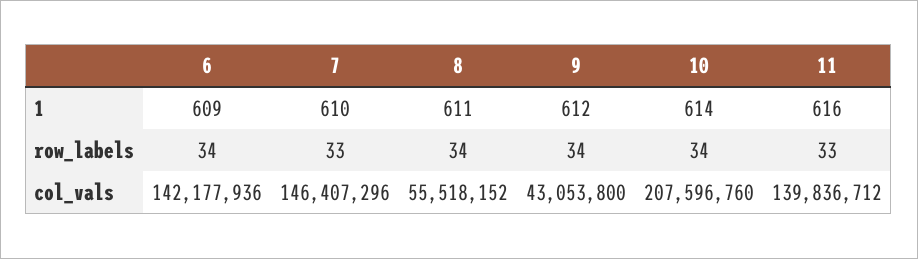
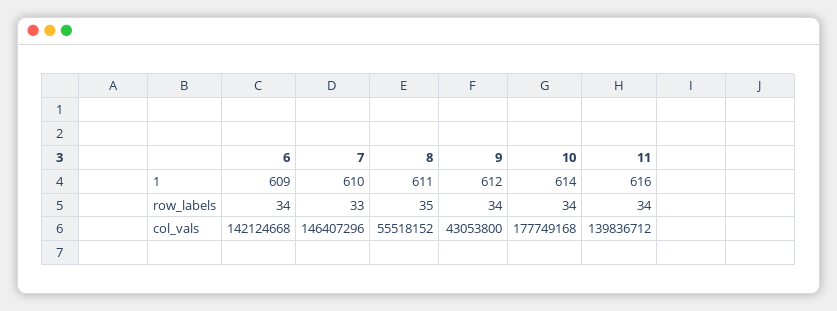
  {
    "6": {
      "1": 609,
      "row_labels": 34,
-     "col_vals": 142177936
+     "col_vals": 142124668
    },
    "7": {
      "1": 610,
      "row_labels": 33,
      "col_vals": 146407296
    },
    "8": {
      "1": 611,
-     "row_labels": 34,
+     "row_labels": 35,
      "col_vals": 55518152
    },
    "9": {
      "1": 612,
      "row_labels": 34,
      "col_vals": 43053800
    },
    "10": {
      "1": 614,
      "row_labels": 34,
-     "col_vals": 207596760
+     "col_vals": 177749168
    },
    "11": {
      "1": 616,
-     "row_labels": 33,
+     "row_labels": 34,
      "col_vals": 139836712
    }
  }

